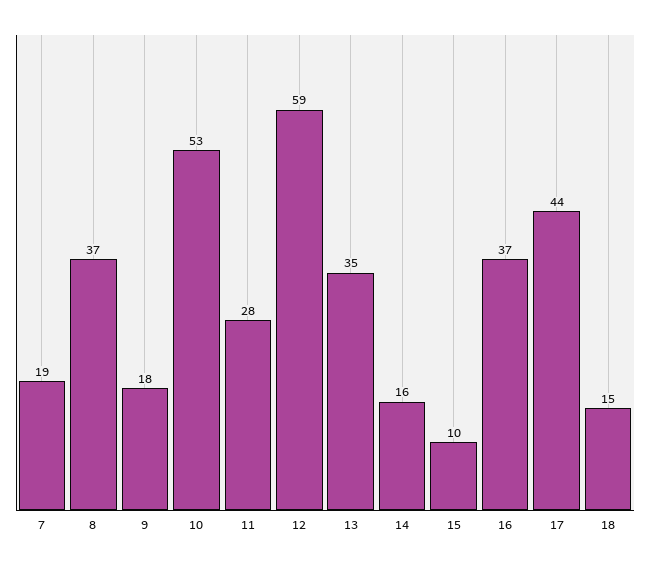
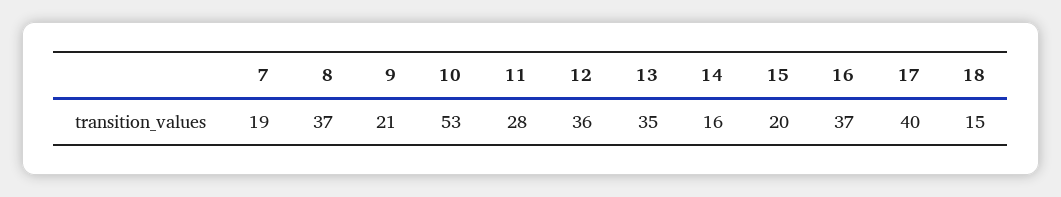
  {
    "7": 19,
    "8": 37,
-   "9": 18,
+   "9": 21,
    "10": 53,
    "11": 28,
-   "12": 59,
+   "12": 36,
    "13": 35,
    "14": 16,
-   "15": 10,
+   "15": 20,
    "16": 37,
-   "17": 44,
+   "17": 40,
    "18": 15
  }

